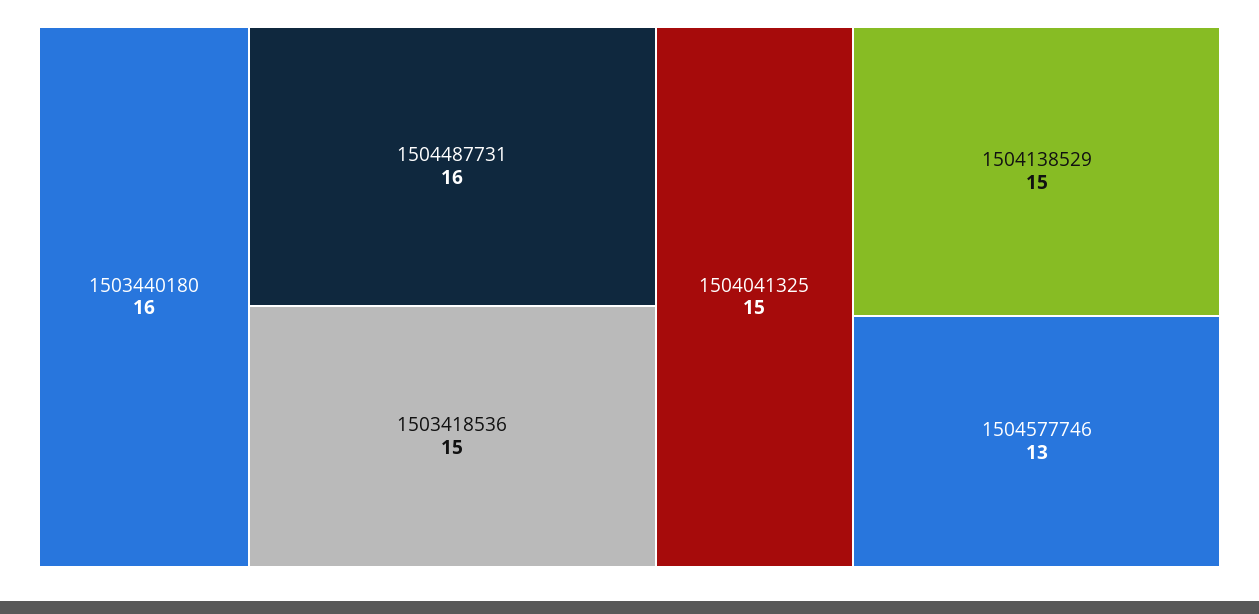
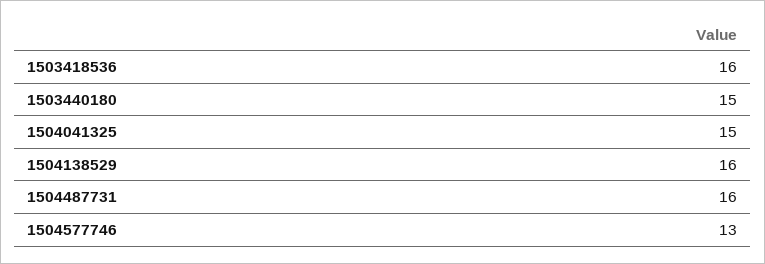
  {
-   "1503440180": 16,
+   "1503440180": 15,
    "1504487731": 16,
-   "1503418536": 15,
+   "1503418536": 16,
    "1504041325": 15,
-   "1504138529": 15,
+   "1504138529": 16,
    "1504577746": 13
  }

